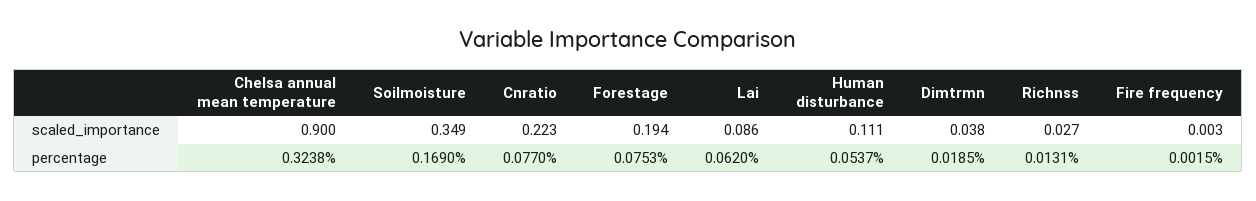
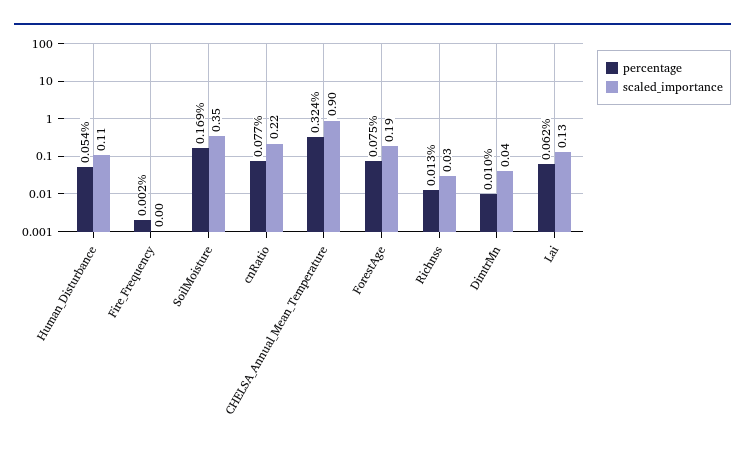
  {
    "scaled_importance": {
      "Chelsa annual mean temperature": 0.9,
      "Soilmoisture": 0.349,
      "Cnratio": 0.223,
      "Forestage": 0.194,
-     "Lai": 0.086,
+     "Lai": 0.13,
      "Human disturbance": 0.111,
      "Dimtrmn": 0.038,
      "Richnss": 0.027,
      "Fire frequency": 0.003
    },
    "percentage": {
      "Chelsa annual mean temperature": 0.3238,
      "Soilmoisture": 0.169,
      "Cnratio": 0.077,
      "Forestage": 0.0753,
      "Lai": 0.062,
      "Human disturbance": 0.0537,
-     "Dimtrmn": 0.0185,
+     "Dimtrmn": 0.01,
      "Richnss": 0.0131,
      "Fire frequency": 0.0015
    }
  }

